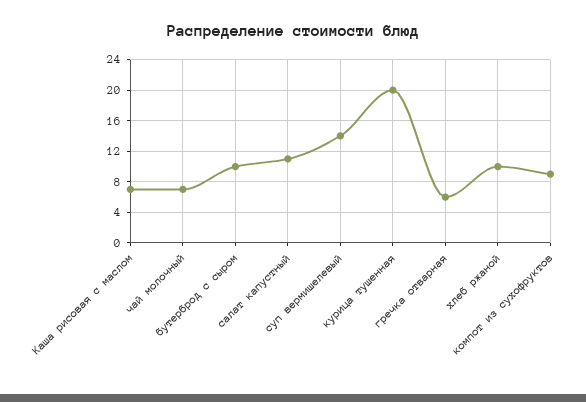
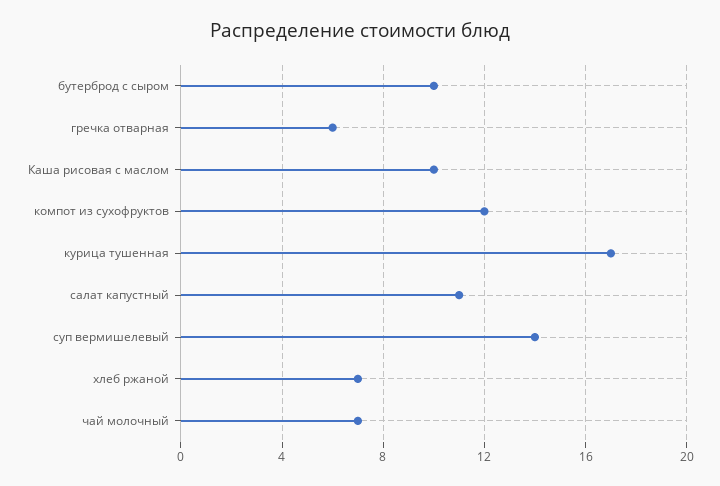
  {
-   "Каша рисовая с маслом": 7,
+   "Каша рисовая с маслом": 10,
    "чай молочный": 7,
    "бутерброд с сыром": 10,
    "салат капустный": 11,
    "суп вермишелевый": 14,
-   "курица тушенная": 20,
+   "курица тушенная": 17,
    "гречка отварная": 6,
-   "хлеб ржаной": 10,
+   "хлеб ржаной": 7,
-   "компот из сухофруктов": 9
+   "компот из сухофруктов": 12
  }

